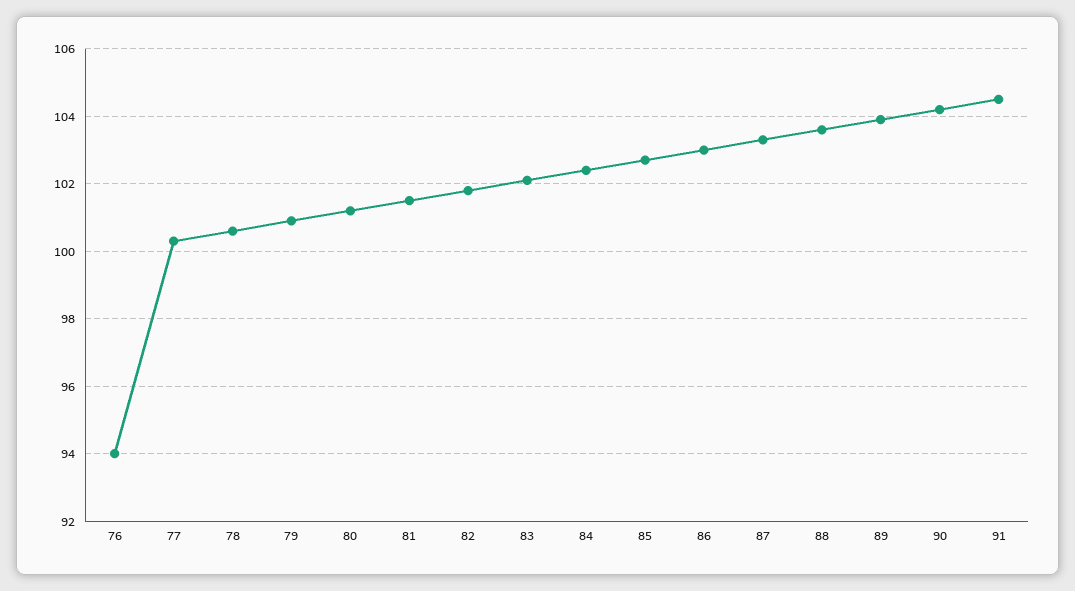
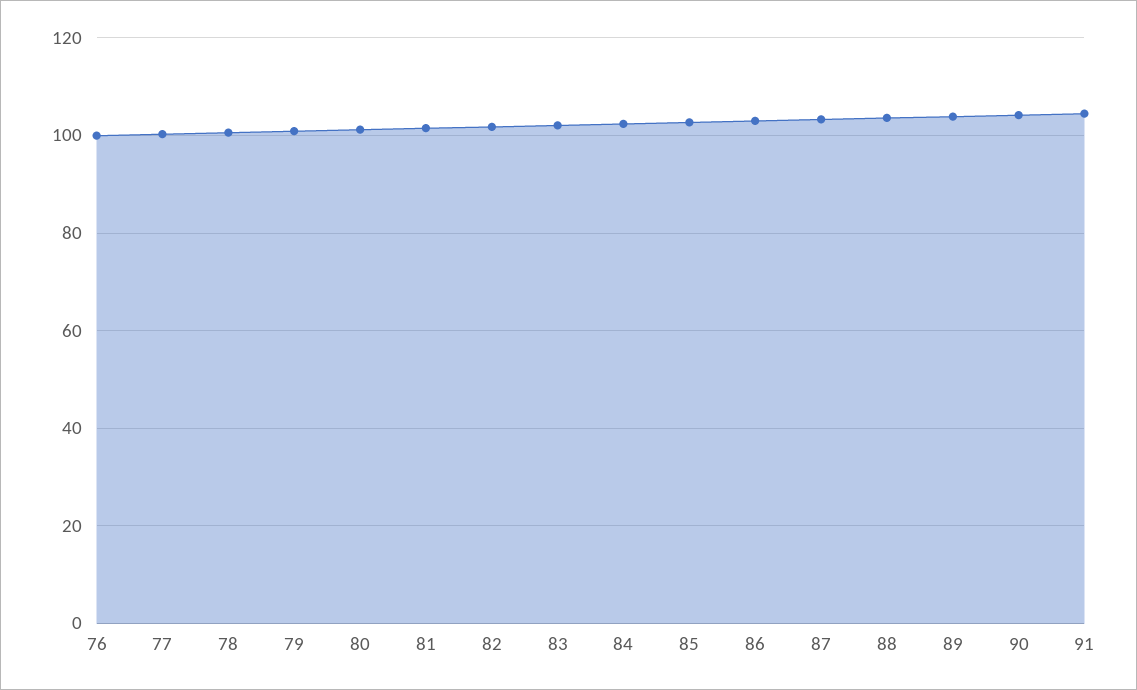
  {
-   "76": 94,
+   "76": 100,
    "77": 100.5,
    "78": 100.5,
    "79": 101,
    "80": 101,
    "81": 101.5,
    "82": 102,
    "83": 102,
    "84": 102.5,
    "85": 102.5,
    "86": 103,
    "87": 103.5,
    "88": 103.5,
    "89": 104,
    "90": 104,
    "91": 104.5
  }

